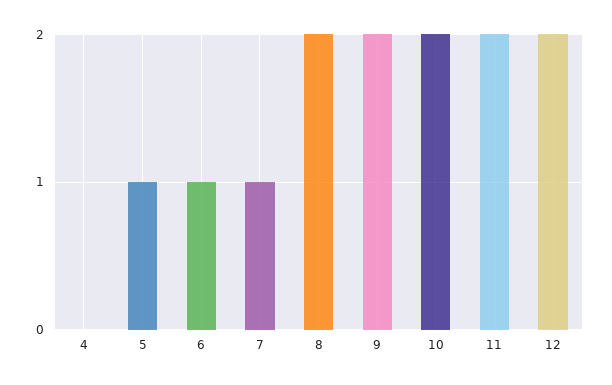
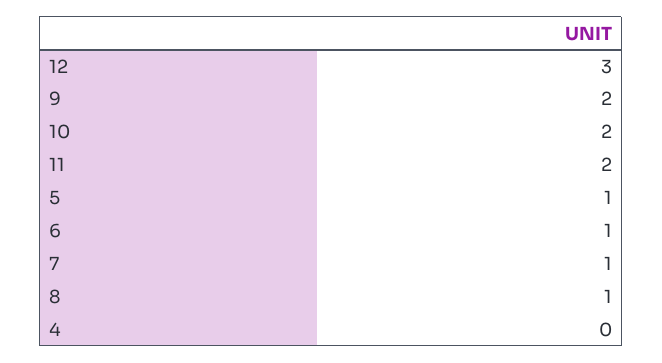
  {
    "4": 0,
    "5": 1,
    "6": 1,
    "7": 1,
-   "8": 2,
+   "8": 1,
    "9": 2,
    "10": 2,
    "11": 2,
-   "12": 2
+   "12": 3
  }

